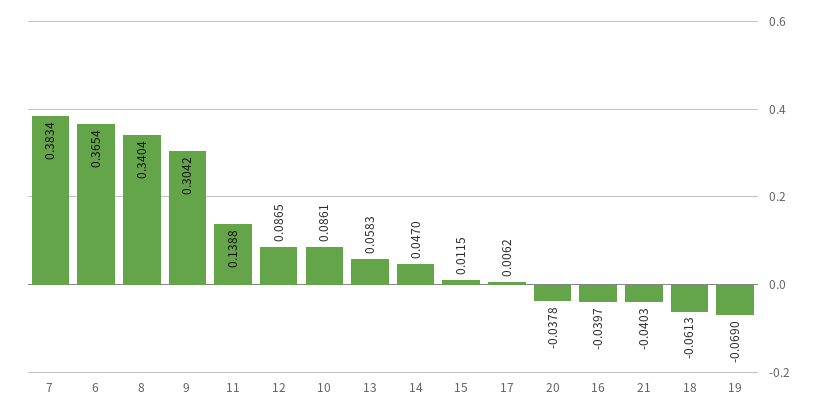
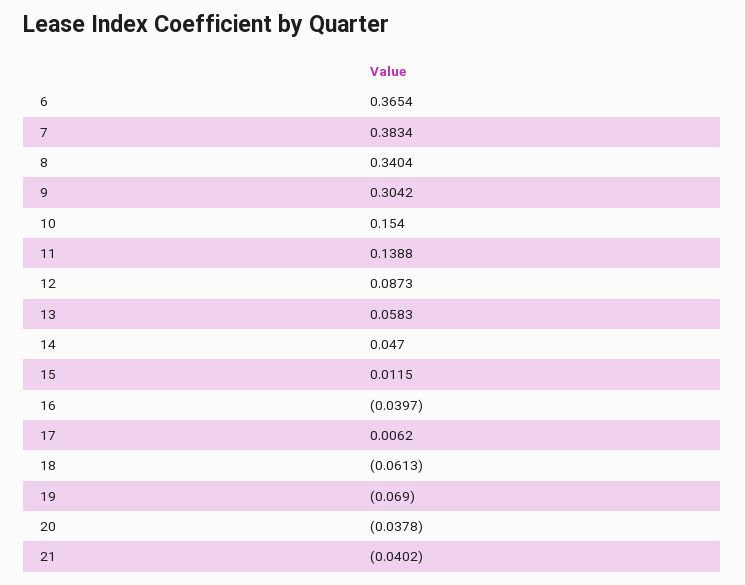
  {
    "7": 0.3834,
    "6": 0.3654,
    "8": 0.3404,
    "9": 0.3042,
    "11": 0.1388,
-   "12": 0.0865,
+   "12": 0.0873,
-   "10": 0.0861,
+   "10": 0.154,
    "13": 0.0583,
    "14": 0.047,
    "15": 0.0115,
    "17": 0.0062,
    "20": -0.0378,
    "16": -0.0397,
-   "21": -0.0403,
+   "21": -0.0402,
    "18": -0.0613,
    "19": -0.069
  }

